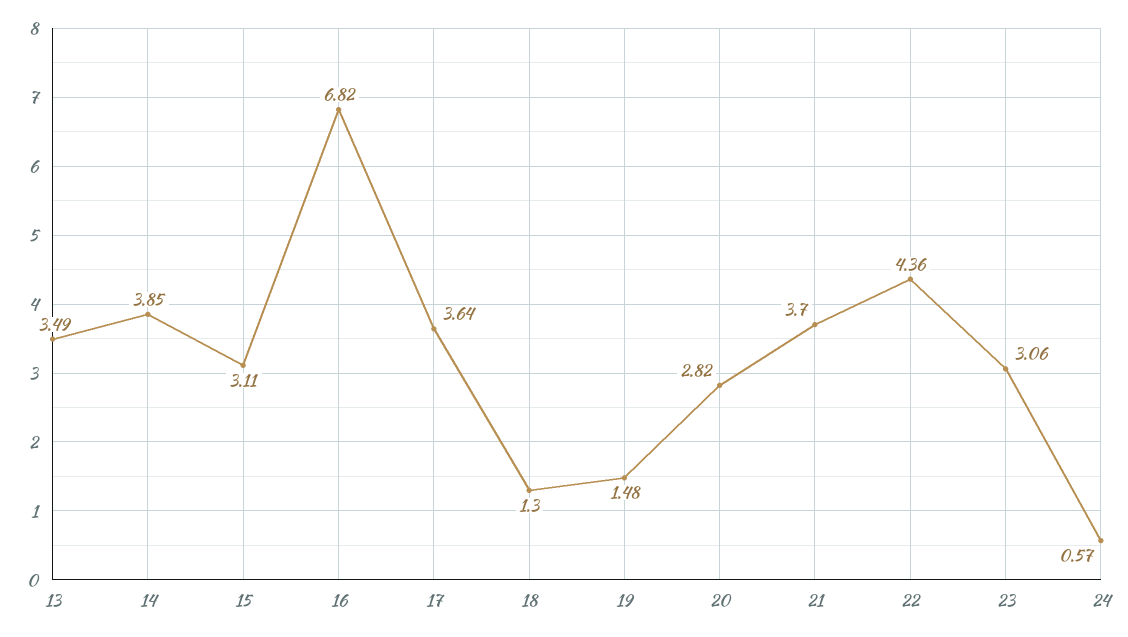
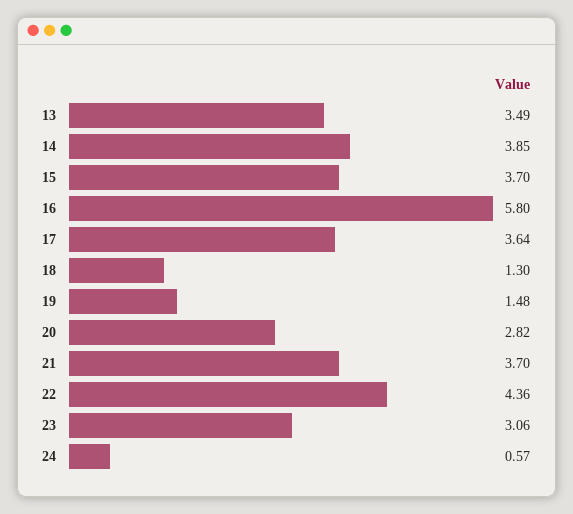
  {
    "13": 3.49,
    "14": 3.85,
-   "15": 3.11,
+   "15": 3.7,
-   "16": 6.82,
+   "16": 5.8,
    "17": 3.64,
    "18": 1.3,
    "19": 1.48,
    "20": 2.82,
    "21": 3.7,
    "22": 4.36,
    "23": 3.06,
    "24": 0.57
  }

